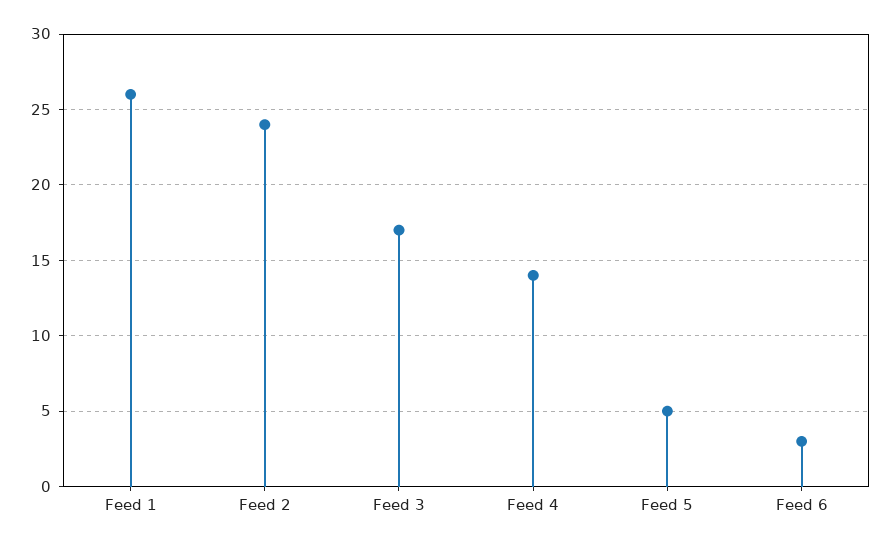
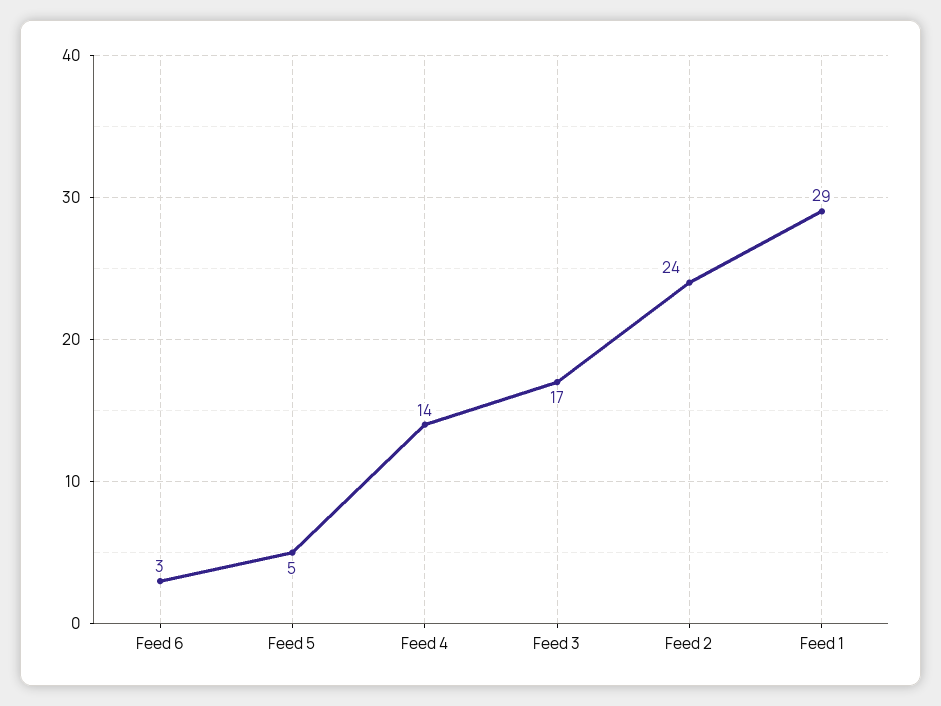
  {
-   "Feed 1": 26,
+   "Feed 1": 29,
    "Feed 2": 24,
    "Feed 3": 17,
    "Feed 4": 14,
    "Feed 5": 5,
    "Feed 6": 3
  }

